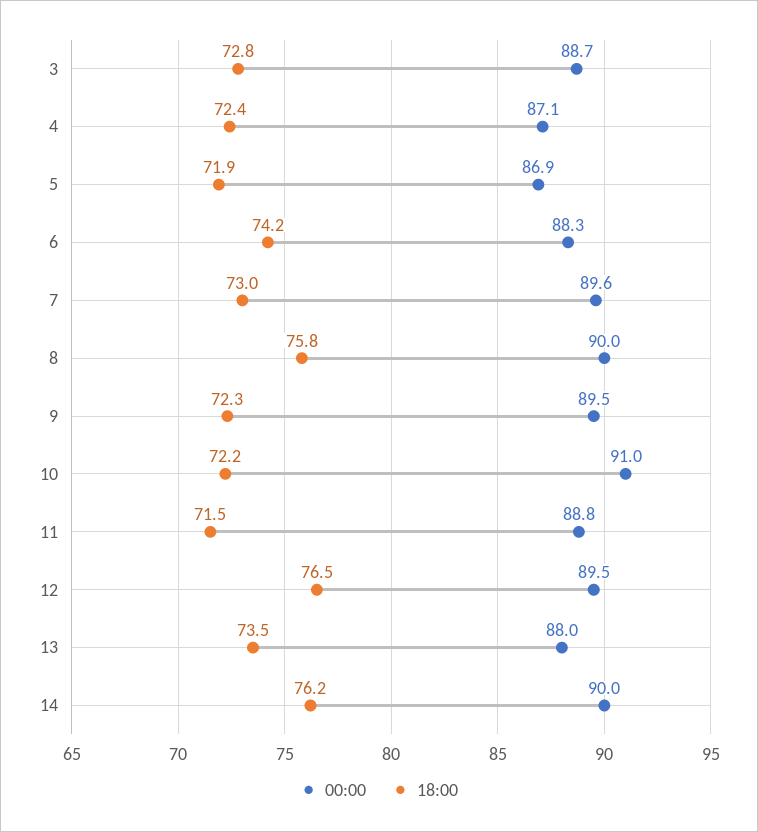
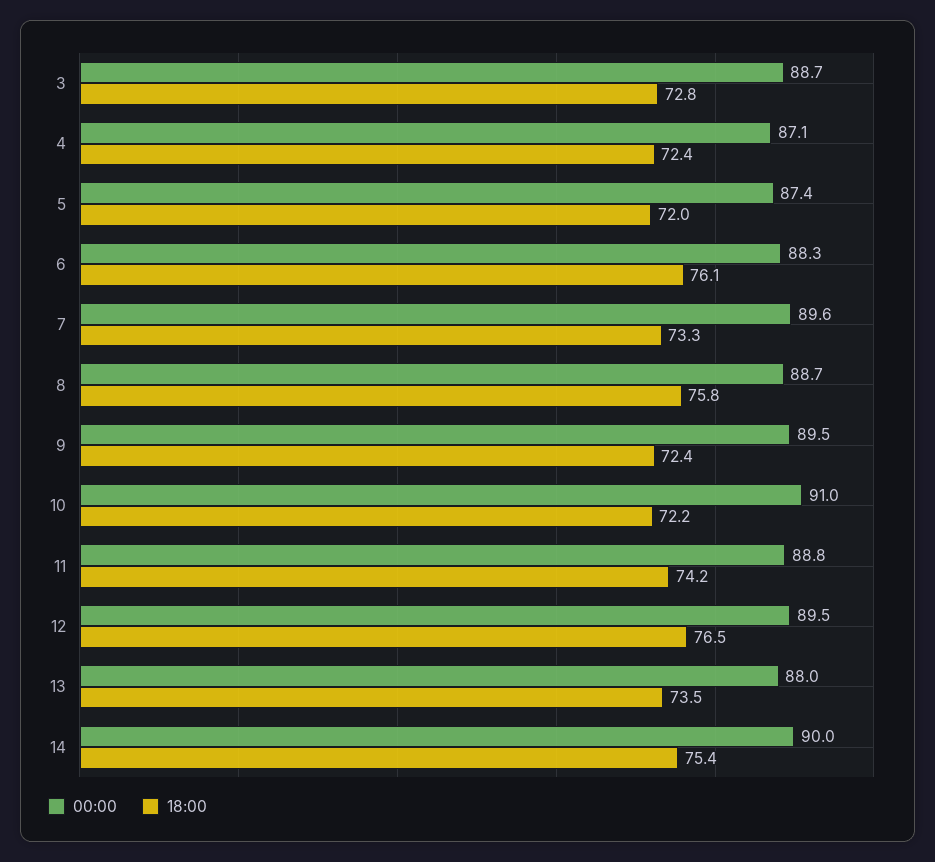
  {
    "00:00": {
      "3": 88.7,
      "4": 87.1,
-     "5": 86.9,
+     "5": 87.4,
      "6": 88.3,
      "7": 89.6,
-     "8": 90,
+     "8": 88.7,
      "9": 89.5,
      "10": 91,
      "11": 88.8,
      "12": 89.5,
      "13": 88,
      "14": 90
    },
    "18:00": {
      "3": 72.8,
      "4": 72.4,
-     "5": 71.9,
+     "5": 72,
-     "6": 74.2,
+     "6": 76.1,
-     "7": 73,
+     "7": 73.3,
      "8": 75.8,
-     "9": 72.3,
+     "9": 72.4,
      "10": 72.2,
-     "11": 71.5,
+     "11": 74.2,
      "12": 76.5,
      "13": 73.5,
-     "14": 76.2
+     "14": 75.4
    }
  }

